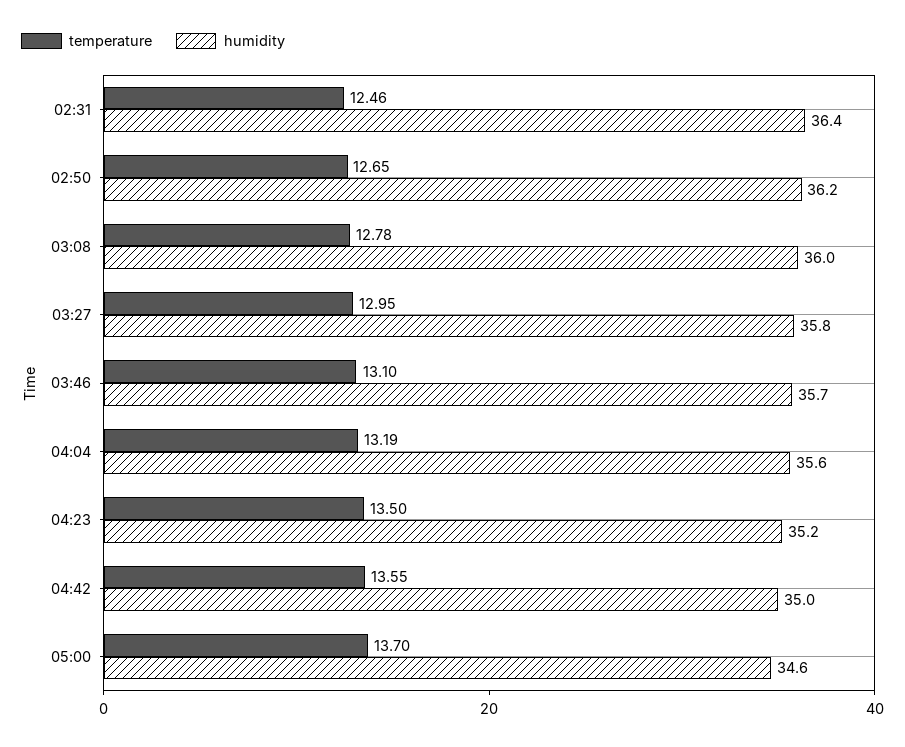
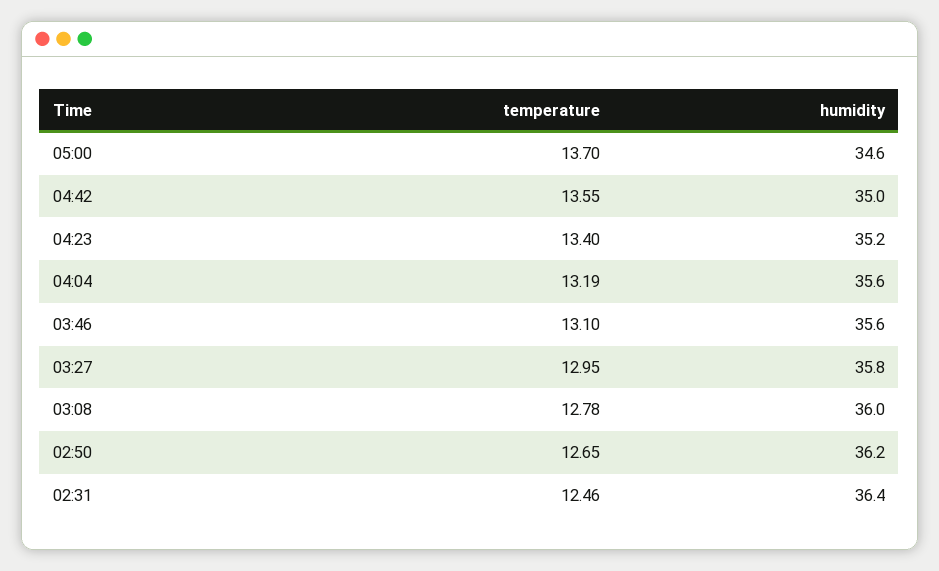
  {
    "temperature": {
      "02:31": 12.46,
      "02:50": 12.65,
      "03:08": 12.78,
      "03:27": 12.95,
      "03:46": 13.1,
      "04:04": 13.19,
-     "04:23": 13.5,
+     "04:23": 13.4,
      "04:42": 13.55,
      "05:00": 13.7
    },
    "humidity": {
      "02:31": 36.4,
      "02:50": 36.2,
      "03:08": 36,
      "03:27": 35.8,
-     "03:46": 35.7,
+     "03:46": 35.6,
      "04:04": 35.6,
      "04:23": 35.2,
      "04:42": 35,
      "05:00": 34.6
    }
  }

